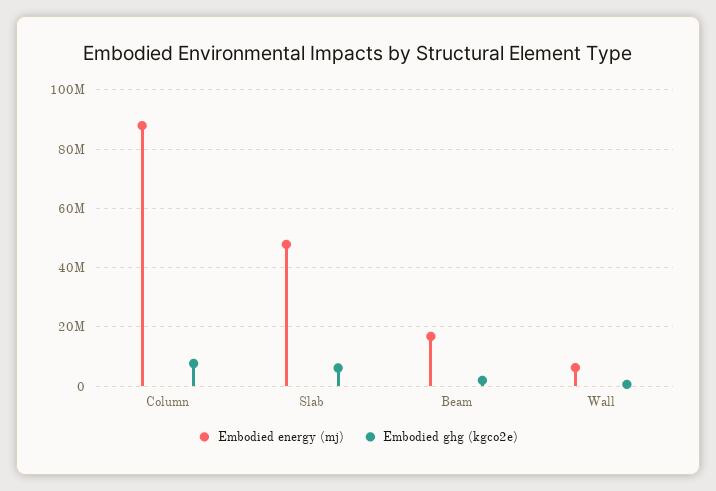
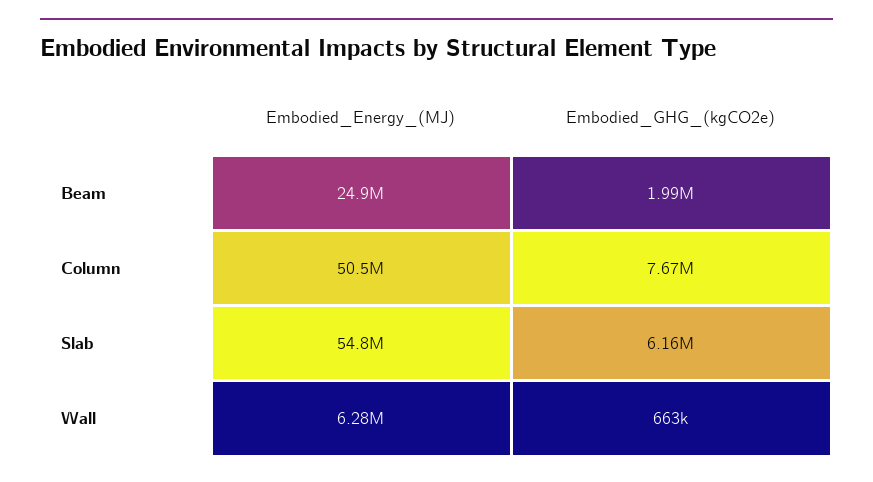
  {
    "Embodied energy (mj)": {
-     "Column": 87500000,
+     "Column": 50500000,
-     "Slab": 47500000,
+     "Slab": 54800000,
-     "Beam": 17500000,
+     "Beam": 24900000,
      "Wall": 6280000
    },
    "Embodied ghg (kgco2e)": {
      "Column": 7670000,
      "Slab": 6160000,
      "Beam": 1990000,
      "Wall": 663000
    }
  }

